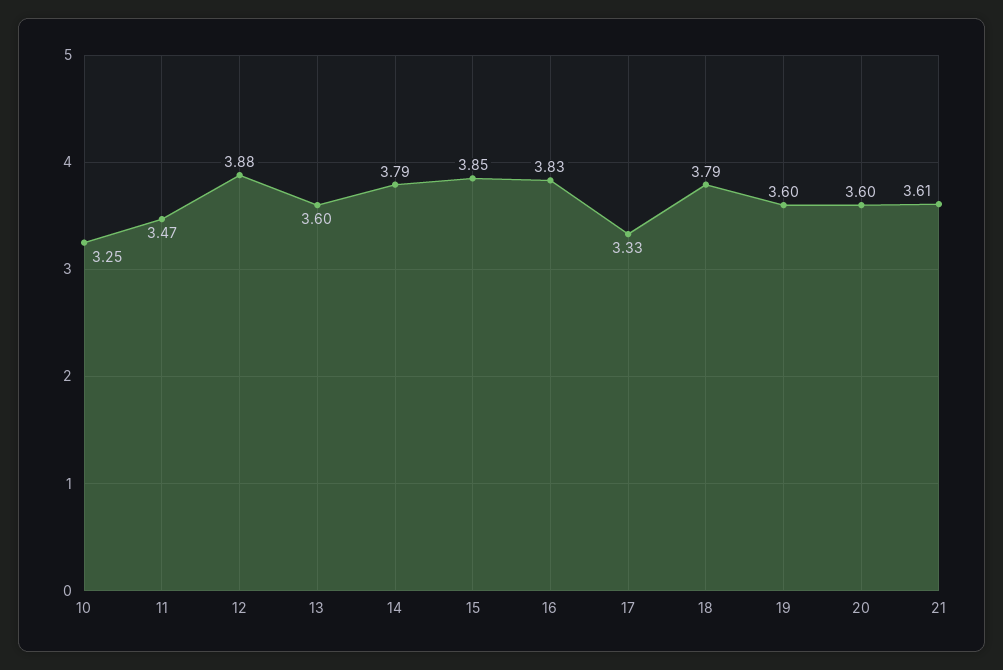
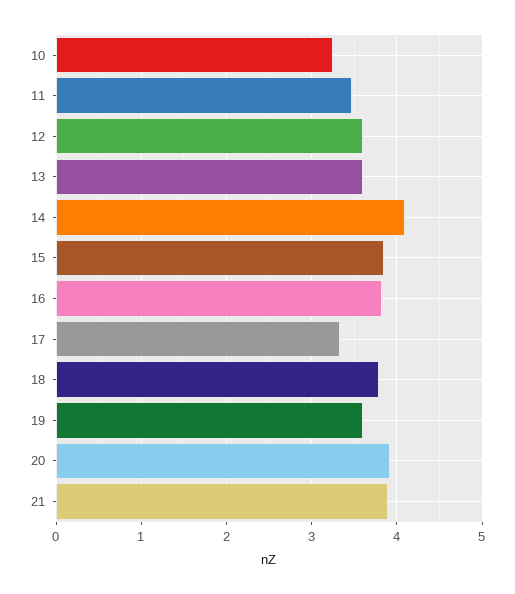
  {
    "10": 3.25,
    "11": 3.47,
-   "12": 3.88,
+   "12": 3.6,
    "13": 3.6,
-   "14": 3.79,
+   "14": 4.1,
    "15": 3.85,
    "16": 3.83,
    "17": 3.33,
    "18": 3.79,
    "19": 3.6,
-   "20": 3.6,
+   "20": 3.9,
-   "21": 3.61
+   "21": 3.9
  }

